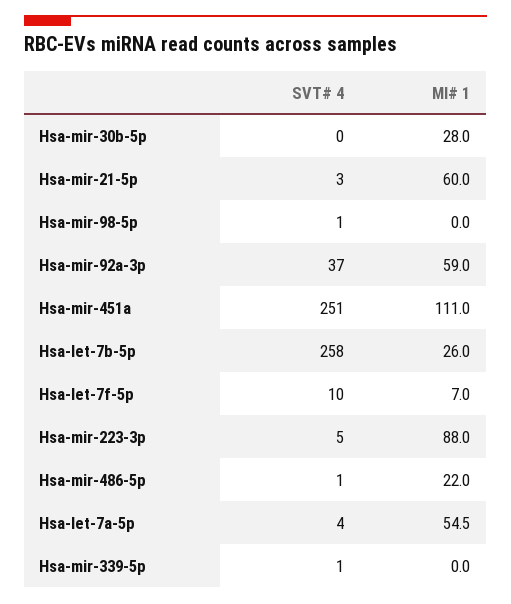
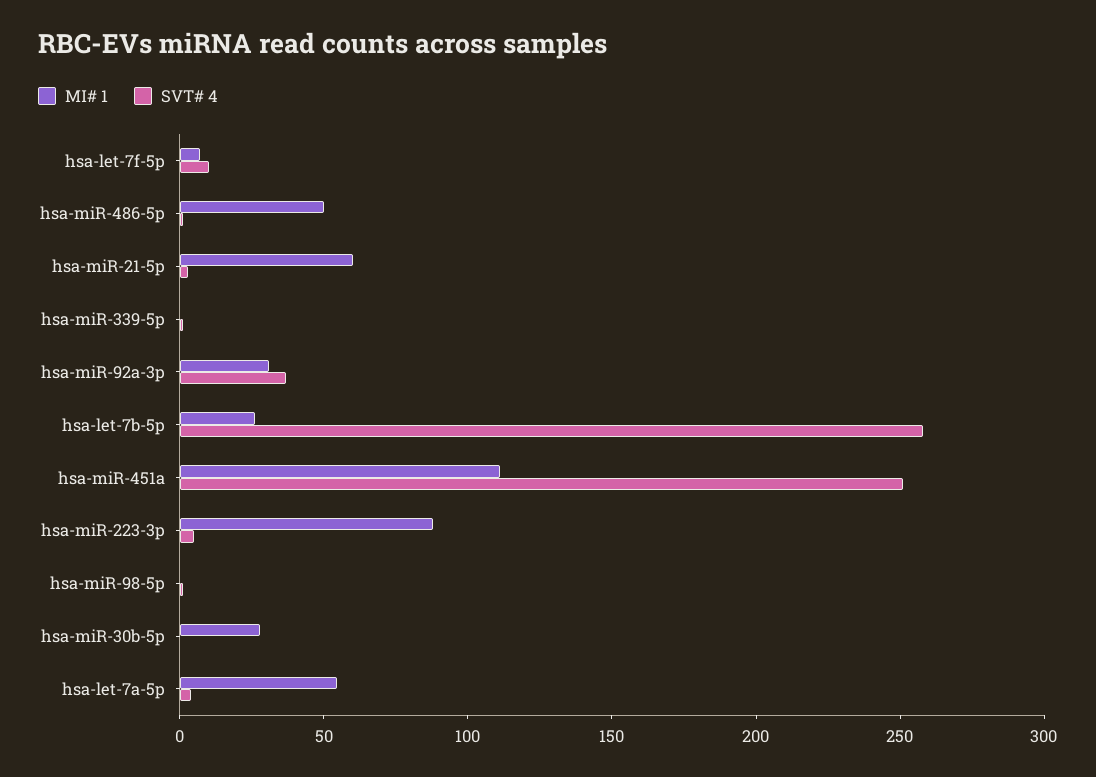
  {
    "SVT# 4": {
      "Hsa-mir-30b-5p": 0,
      "Hsa-mir-21-5p": 3,
      "Hsa-mir-98-5p": 1,
      "Hsa-mir-92a-3p": 37,
      "Hsa-mir-451a": 251,
      "Hsa-let-7b-5p": 258,
      "Hsa-let-7f-5p": 10,
      "Hsa-mir-223-3p": 5,
      "Hsa-mir-486-5p": 1,
      "Hsa-let-7a-5p": 4,
      "Hsa-mir-339-5p": 1
    },
    "MI# 1": {
      "Hsa-mir-30b-5p": 28,
      "Hsa-mir-21-5p": 60,
      "Hsa-mir-98-5p": 0,
-     "Hsa-mir-92a-3p": 59,
+     "Hsa-mir-92a-3p": 30,
      "Hsa-mir-451a": 111,
      "Hsa-let-7b-5p": 26,
      "Hsa-let-7f-5p": 7,
      "Hsa-mir-223-3p": 88,
-     "Hsa-mir-486-5p": 22,
+     "Hsa-mir-486-5p": 50,
      "Hsa-let-7a-5p": 54.5,
      "Hsa-mir-339-5p": 0
    }
  }

